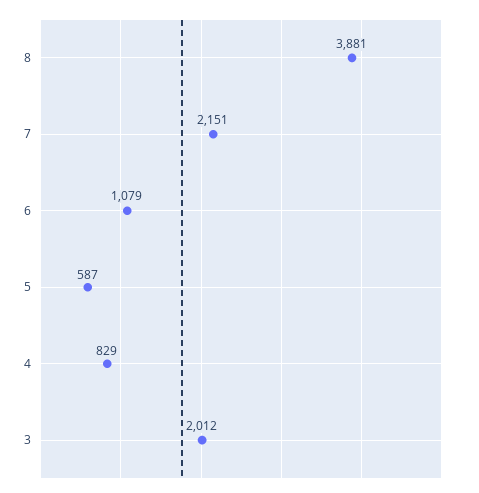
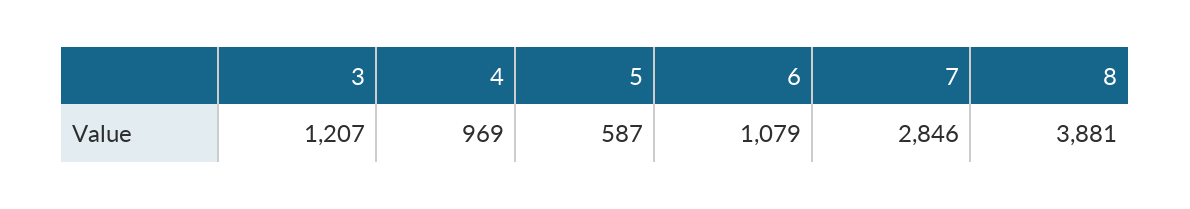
  {
    "8": 3881,
-   "7": 2151,
+   "7": 2846,
    "6": 1079,
    "5": 587,
-   "4": 829,
+   "4": 969,
-   "3": 2012
+   "3": 1207
  }

